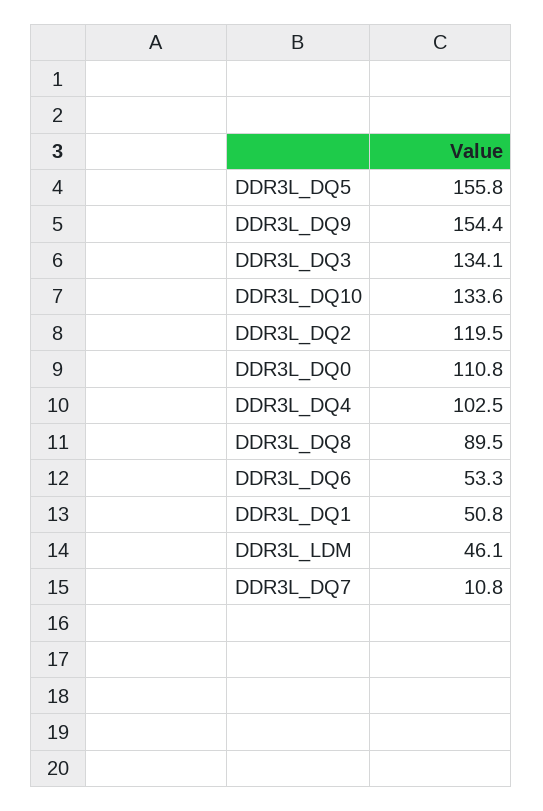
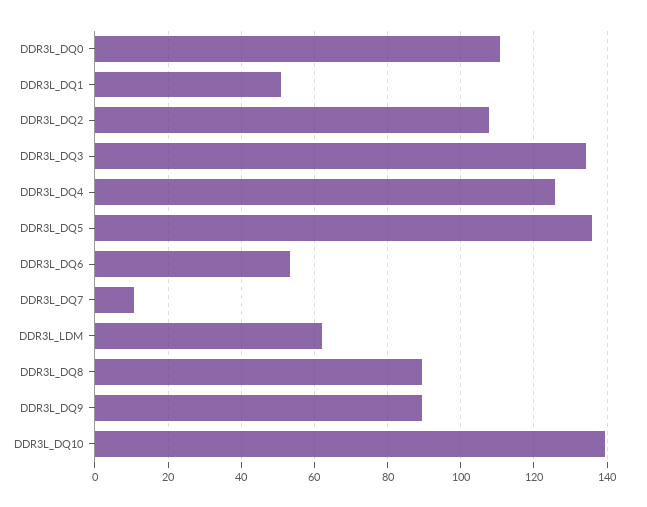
  {
-   "DDR3L_DQ5": 155.8,
+   "DDR3L_DQ5": 136,
-   "DDR3L_DQ9": 154.4,
+   "DDR3L_DQ9": 90,
    "DDR3L_DQ3": 134.1,
-   "DDR3L_DQ10": 133.6,
+   "DDR3L_DQ10": 140,
-   "DDR3L_DQ2": 119.5,
+   "DDR3L_DQ2": 108,
    "DDR3L_DQ0": 110.8,
-   "DDR3L_DQ4": 102.5,
+   "DDR3L_DQ4": 126,
    "DDR3L_DQ8": 89.5,
    "DDR3L_DQ6": 53.3,
    "DDR3L_DQ1": 50.8,
-   "DDR3L_LDM": 46.1,
+   "DDR3L_LDM": 62,
    "DDR3L_DQ7": 10.8
  }

